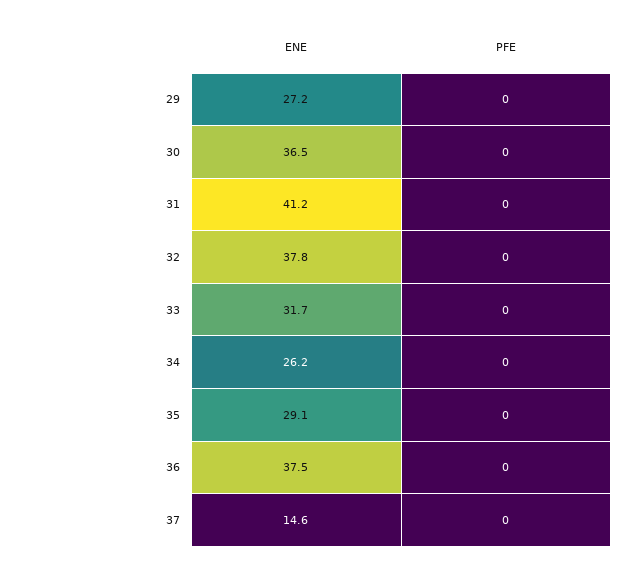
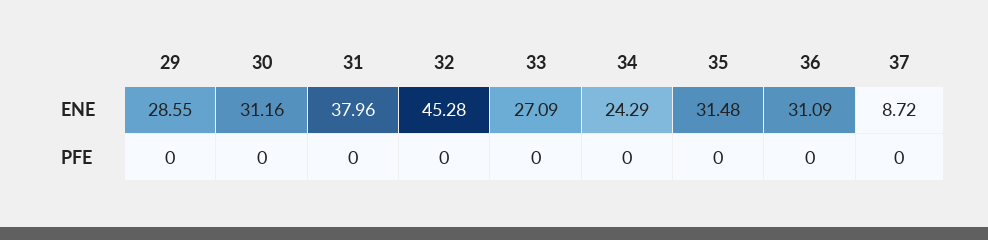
  {
    "ENE": {
-     "29": 27.2,
+     "29": 28.55,
-     "30": 36.5,
+     "30": 31.16,
-     "31": 41.2,
+     "31": 37.96,
-     "32": 37.8,
+     "32": 45.28,
-     "33": 31.7,
+     "33": 27.09,
-     "34": 26.2,
+     "34": 24.29,
-     "35": 29.1,
+     "35": 31.48,
-     "36": 37.5,
+     "36": 31.09,
-     "37": 14.6
+     "37": 8.72
    },
    "PFE": {
      "29": 0,
      "30": 0,
      "31": 0,
      "32": 0,
      "33": 0,
      "34": 0,
      "35": 0,
      "36": 0,
      "37": 0
    }
  }

